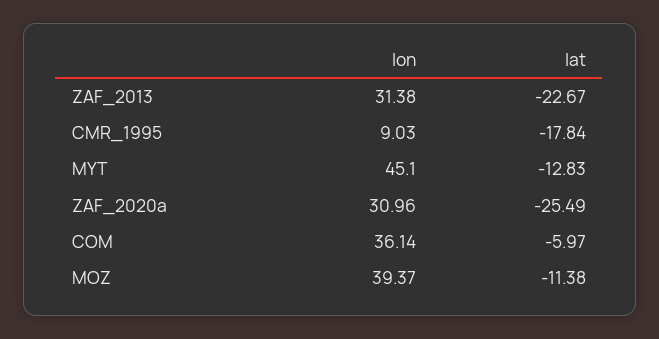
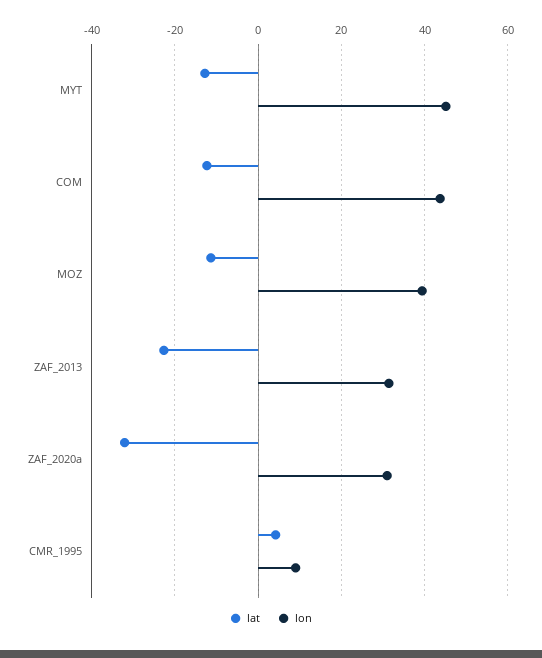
  {
    "lon": {
      "ZAF_2013": 31.38,
      "CMR_1995": 9.03,
      "MYT": 45.1,
      "ZAF_2020a": 30.96,
-     "COM": 36.14,
+     "COM": 44,
      "MOZ": 39.37
    },
    "lat": {
      "ZAF_2013": -22.67,
-     "CMR_1995": -17.84,
+     "CMR_1995": 4,
      "MYT": -12.83,
-     "ZAF_2020a": -25.49,
+     "ZAF_2020a": -32,
-     "COM": -5.97,
+     "COM": -12,
      "MOZ": -11.38
    }
  }

